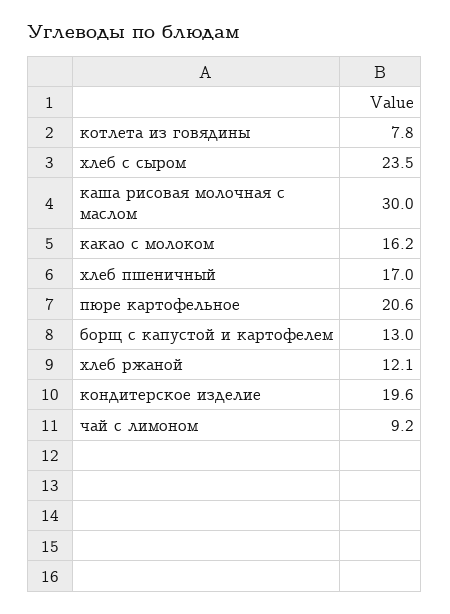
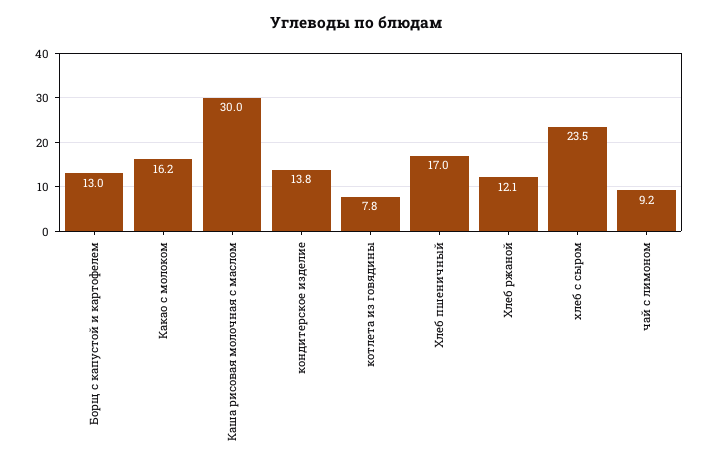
  {
    "котлета из говядины": 7.8,
    "хлеб с сыром": 23.5,
    "каша рисовая молочная с маслом": 30,
    "какао с молоком": 16.2,
    "хлеб пшеничный": 17,
-   "пюре картофельное": 20.6,
    "борщ с капустой и картофелем": 13,
    "хлеб ржаной": 12.1,
-   "кондитерское изделие": 19.6,
+   "кондитерское изделие": 13.8,
    "чай с лимоном": 9.2
  }

